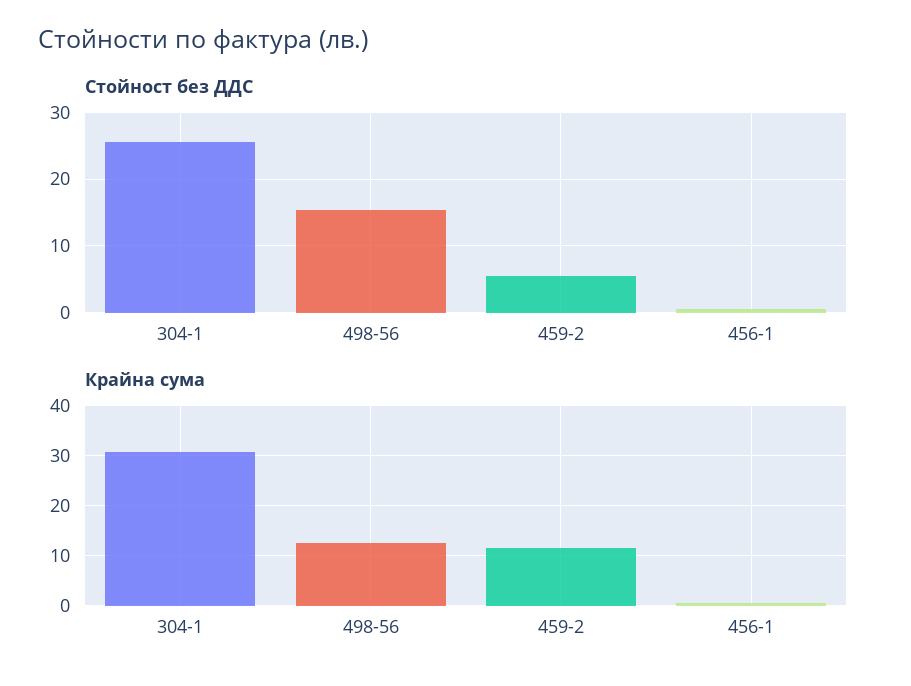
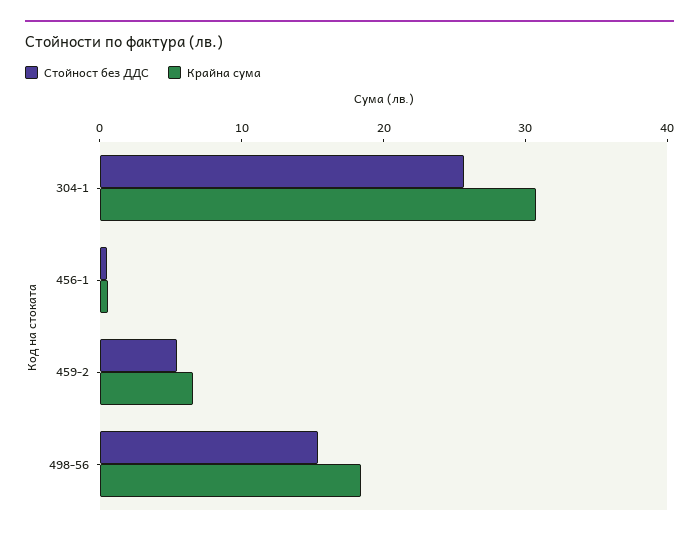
  {
    "Стойност без ДДС": {
      "304-1": 26,
      "498-56": 15,
      "459-2": 5,
      "456-1": 1
    },
    "Крайна сума": {
      "304-1": 30,
-     "498-56": 12,
+     "498-56": 18,
-     "459-2": 12,
+     "459-2": 6,
      "456-1": 0
    }
  }

